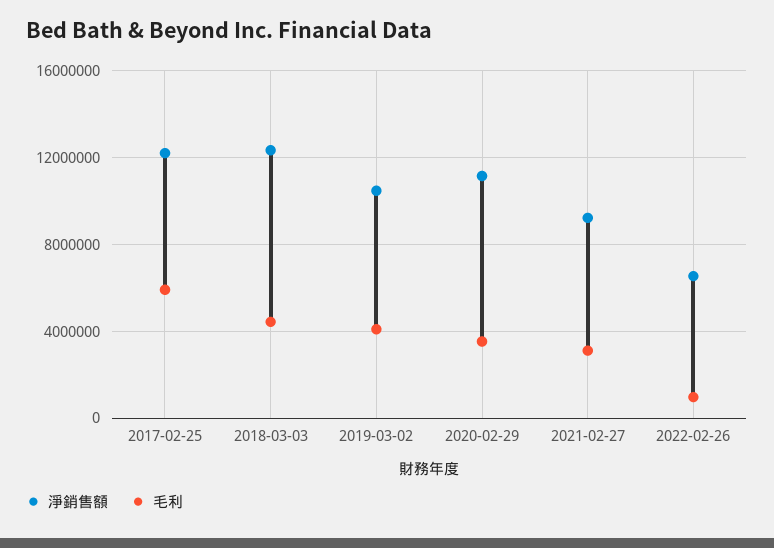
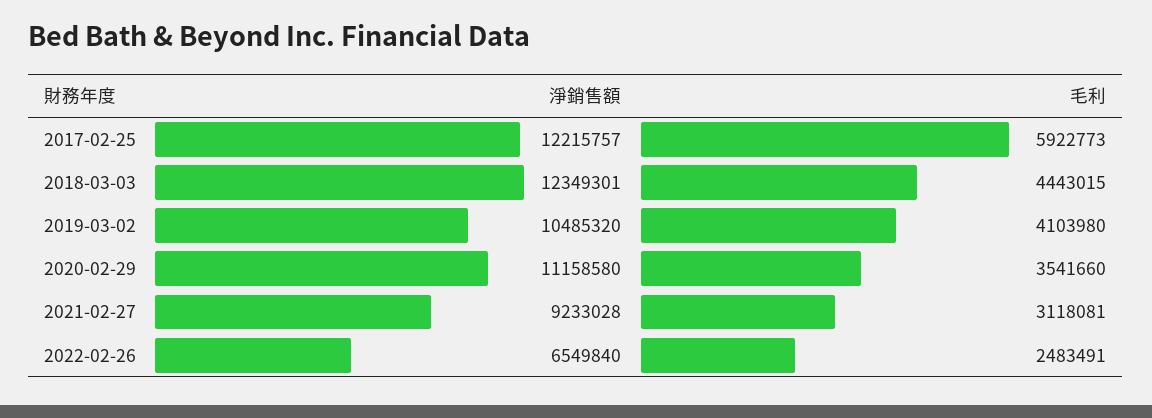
  {
    "淨銷售額": {
      "2017-02-25": 12215757,
      "2018-03-03": 12349301,
      "2019-03-02": 10485320,
      "2020-02-29": 11158580,
      "2021-02-27": 9233028,
      "2022-02-26": 6549840
    },
    "毛利": {
      "2017-02-25": 5922773,
      "2018-03-03": 4443015,
      "2019-03-02": 4103980,
      "2020-02-29": 3541660,
      "2021-02-27": 3118081,
-     "2022-02-26": 1000000
+     "2022-02-26": 2483491
    }
  }

